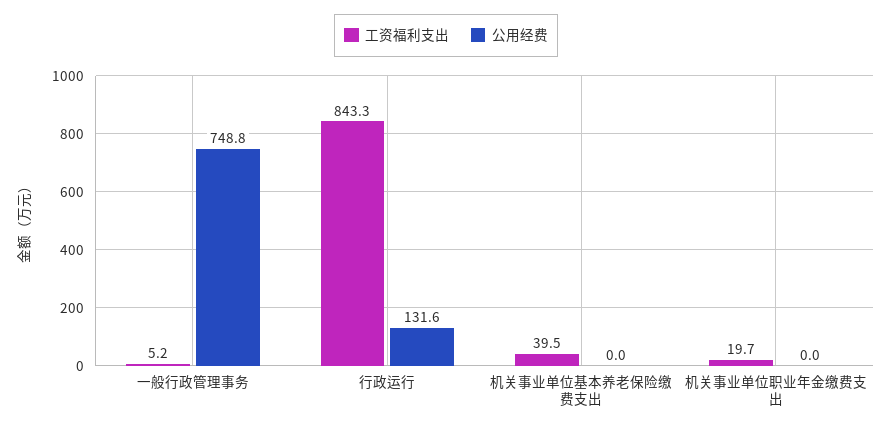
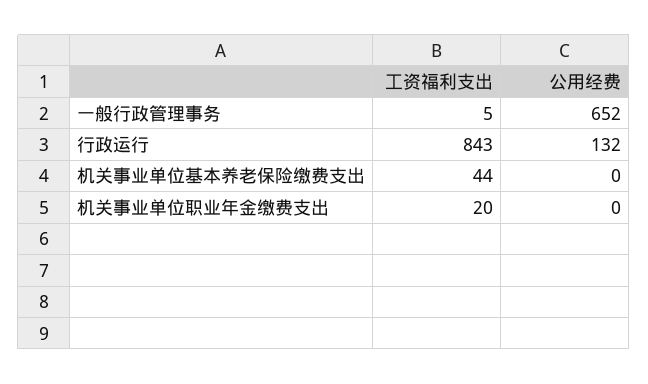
  {
    "工资福利支出": {
      "一般行政管理事务": 5.2,
      "行政运行": 843.3,
-     "机关事业单位基本养老保险缴费支出": 39.5,
+     "机关事业单位基本养老保险缴费支出": 44,
      "机关事业单位职业年金缴费支出": 19.7
    },
    "公用经费": {
-     "一般行政管理事务": 748.8,
+     "一般行政管理事务": 652,
      "行政运行": 131.6,
      "机关事业单位基本养老保险缴费支出": 0,
      "机关事业单位职业年金缴费支出": 0
    }
  }

